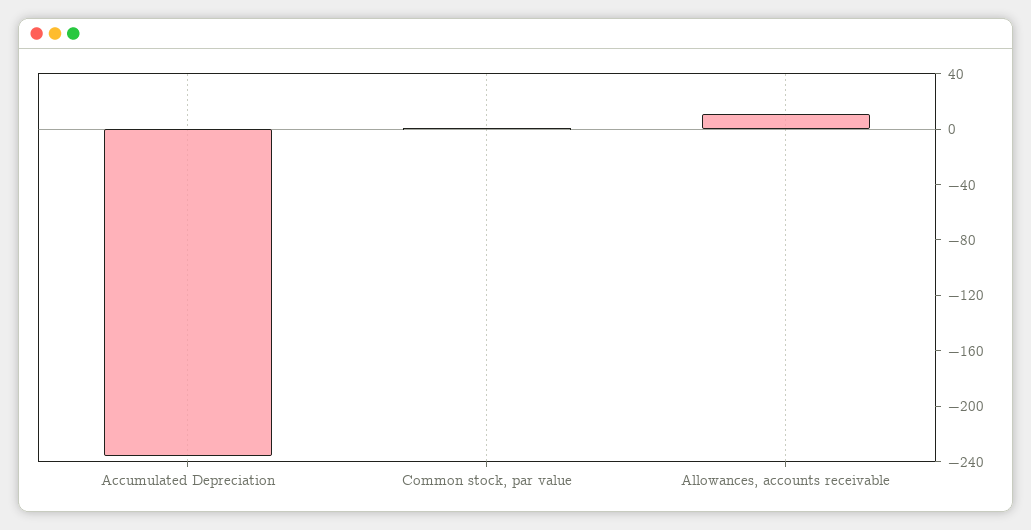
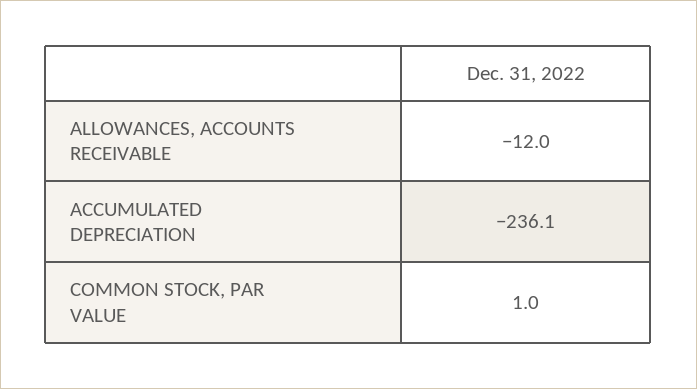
  {
    "Accumulated Depreciation": -236.1,
    "Common stock, par value": 1,
-   "Allowances, accounts receivable": 10
+   "Allowances, accounts receivable": -12
  }

